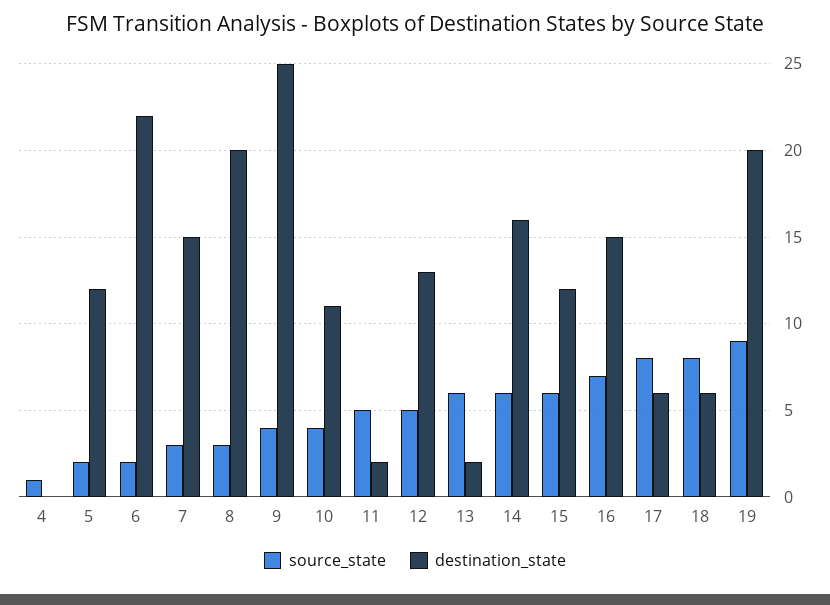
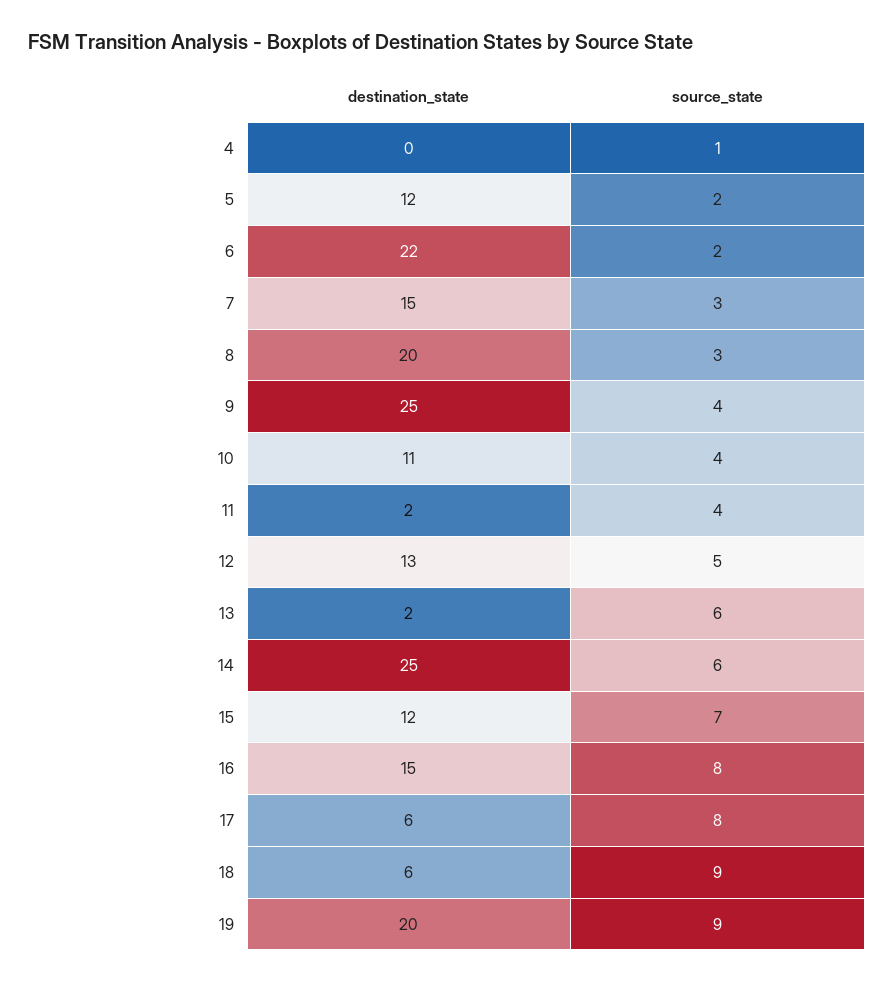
  {
    "source_state": {
      "4": 1,
      "5": 2,
      "6": 2,
      "7": 3,
      "8": 3,
      "9": 4,
      "10": 4,
-     "11": 5,
+     "11": 4,
      "12": 5,
      "13": 6,
      "14": 6,
-     "15": 6,
+     "15": 7,
-     "16": 7,
+     "16": 8,
      "17": 8,
-     "18": 8,
+     "18": 9,
      "19": 9
    },
    "destination_state": {
      "4": 0,
      "5": 12,
      "6": 22,
      "7": 15,
      "8": 20,
      "9": 25,
      "10": 11,
      "11": 2,
      "12": 13,
      "13": 2,
-     "14": 16,
+     "14": 25,
      "15": 12,
      "16": 15,
      "17": 6,
      "18": 6,
      "19": 20
    }
  }

